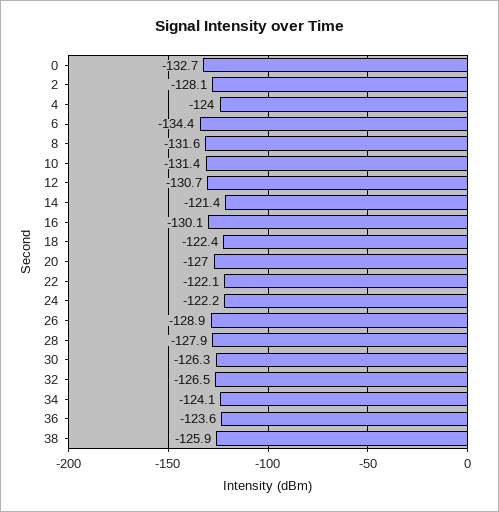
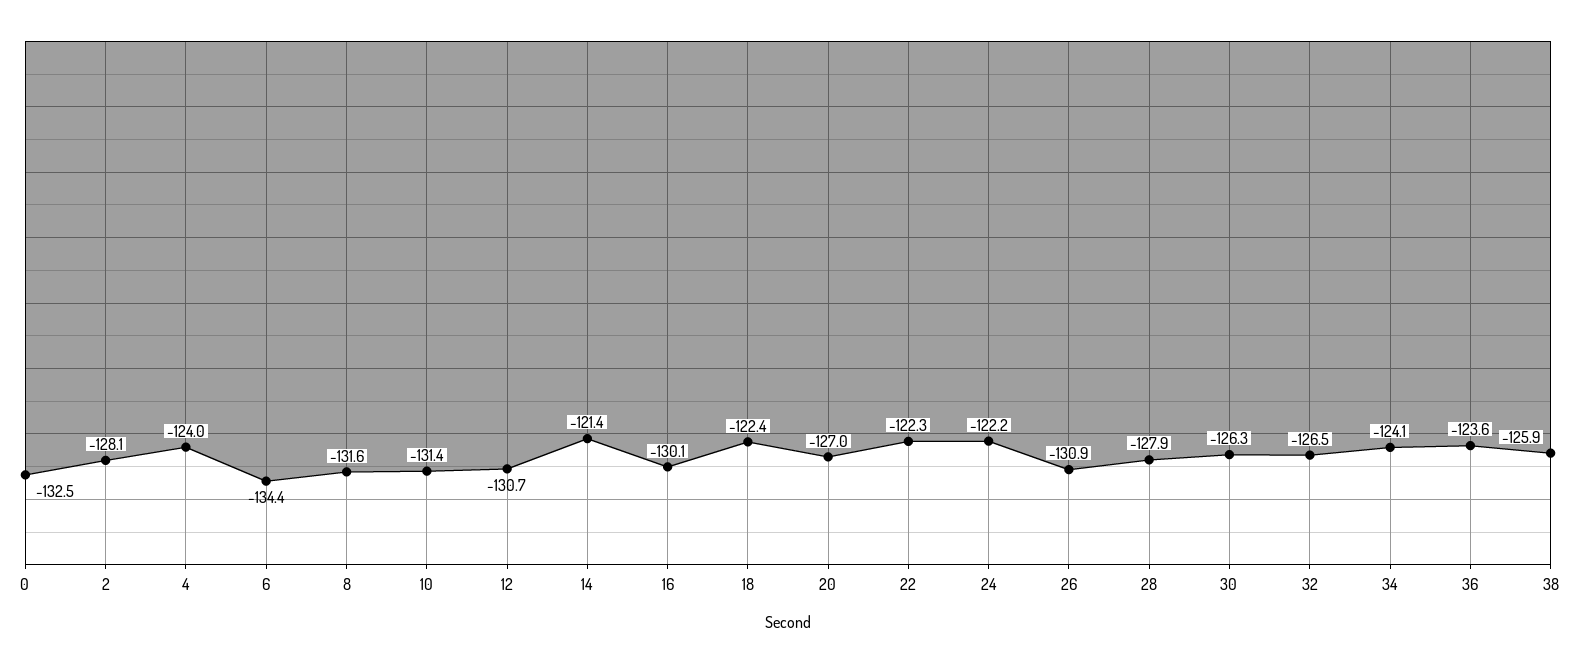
  {
-   "0": -132.7,
+   "0": -132.5,
    "2": -128.1,
    "4": -124,
    "6": -134.4,
    "8": -131.6,
    "10": -131.4,
    "12": -130.7,
    "14": -121.4,
    "16": -130.1,
    "18": -122.4,
    "20": -127,
-   "22": -122.1,
+   "22": -122.3,
    "24": -122.2,
-   "26": -128.9,
+   "26": -130.9,
    "28": -127.9,
    "30": -126.3,
    "32": -126.5,
    "34": -124.1,
    "36": -123.6,
    "38": -125.9
  }

